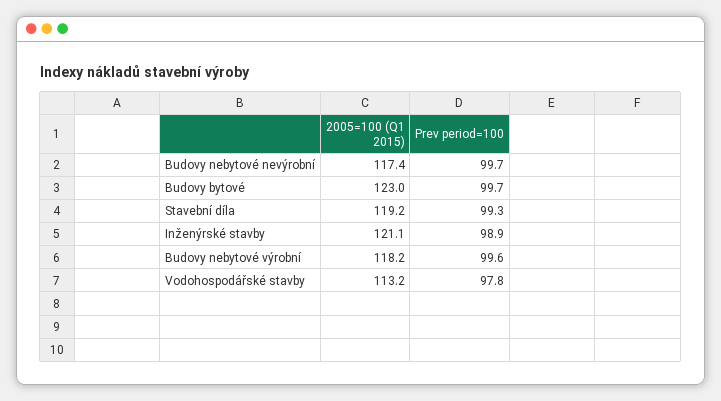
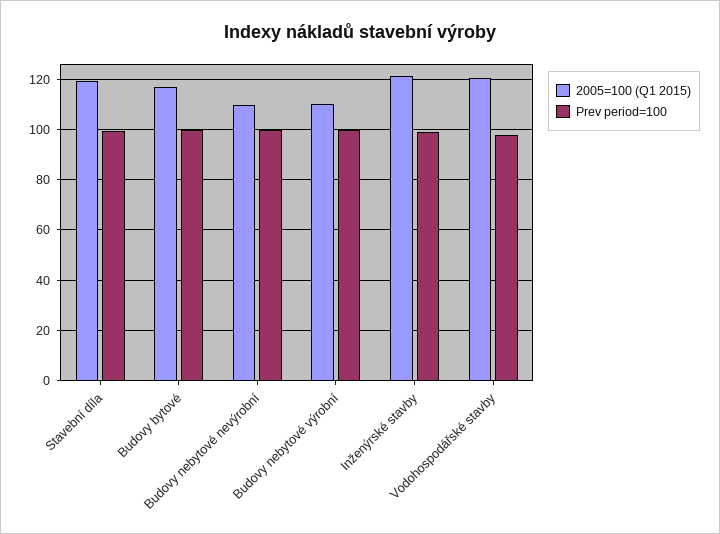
  {
    "2005=100 (Q1 2015)": {
-     "Budovy nebytové nevýrobní": 117.4,
+     "Budovy nebytové nevýrobní": 110,
-     "Budovy bytové": 123,
+     "Budovy bytové": 117.5,
      "Stavební díla": 119.2,
      "Inženýrské stavby": 121.1,
-     "Budovy nebytové výrobní": 118.2,
+     "Budovy nebytové výrobní": 110,
-     "Vodohospodářské stavby": 113.2
+     "Vodohospodářské stavby": 120
    },
    "Prev period=100": {
      "Budovy nebytové nevýrobní": 99.7,
      "Budovy bytové": 99.7,
      "Stavební díla": 99.3,
      "Inženýrské stavby": 98.9,
      "Budovy nebytové výrobní": 99.6,
      "Vodohospodářské stavby": 97.8
    }
  }

